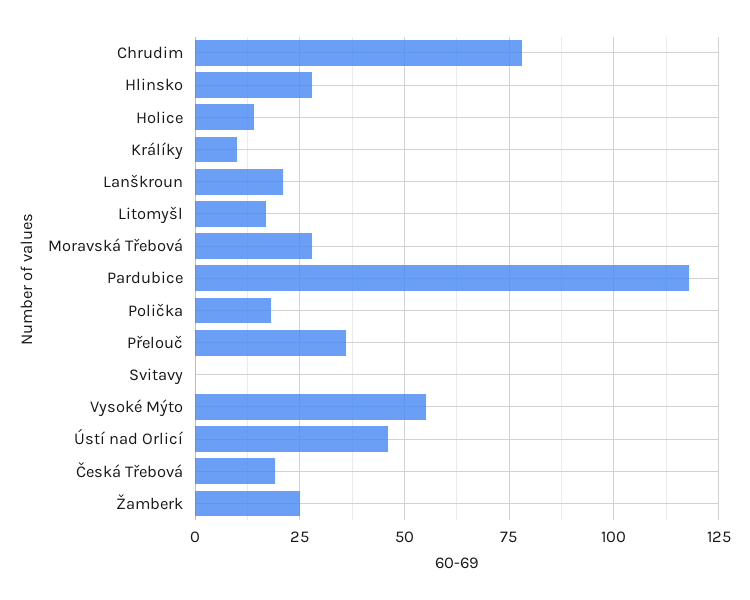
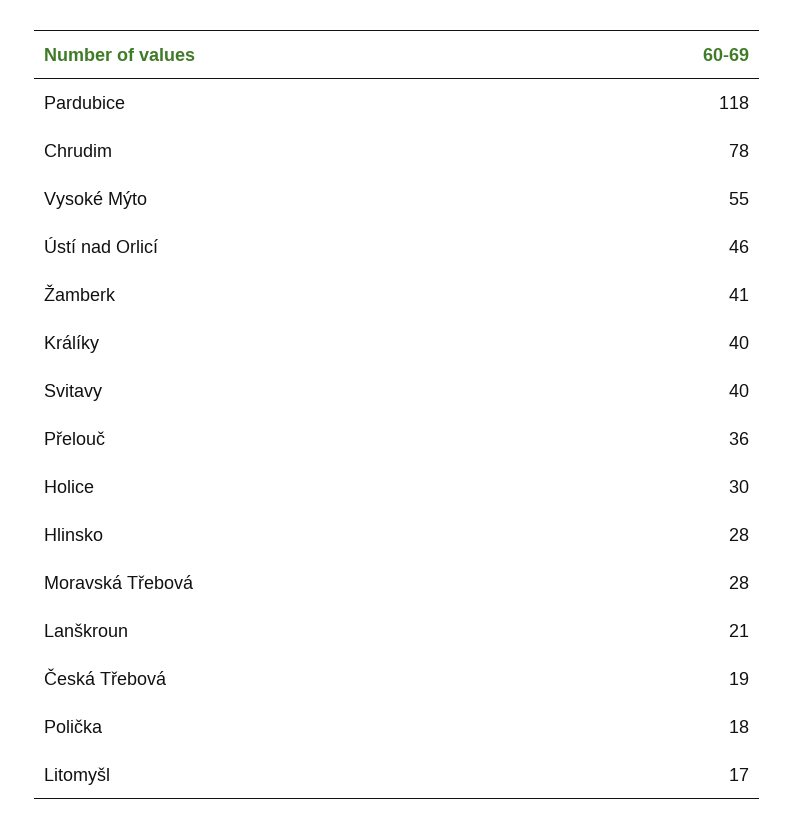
  {
    "Chrudim": 78,
    "Hlinsko": 28,
-   "Holice": 15,
+   "Holice": 30,
-   "Králíky": 10,
+   "Králíky": 40,
    "Lanškroun": 21,
    "Litomyšl": 17,
    "Moravská Třebová": 28,
    "Pardubice": 118,
    "Polička": 18,
    "Přelouč": 36,
-   "Svitavy": 0,
+   "Svitavy": 40,
    "Vysoké Mýto": 55,
    "Ústí nad Orlicí": 46,
    "Česká Třebová": 19,
-   "Žamberk": 25
+   "Žamberk": 41
  }

